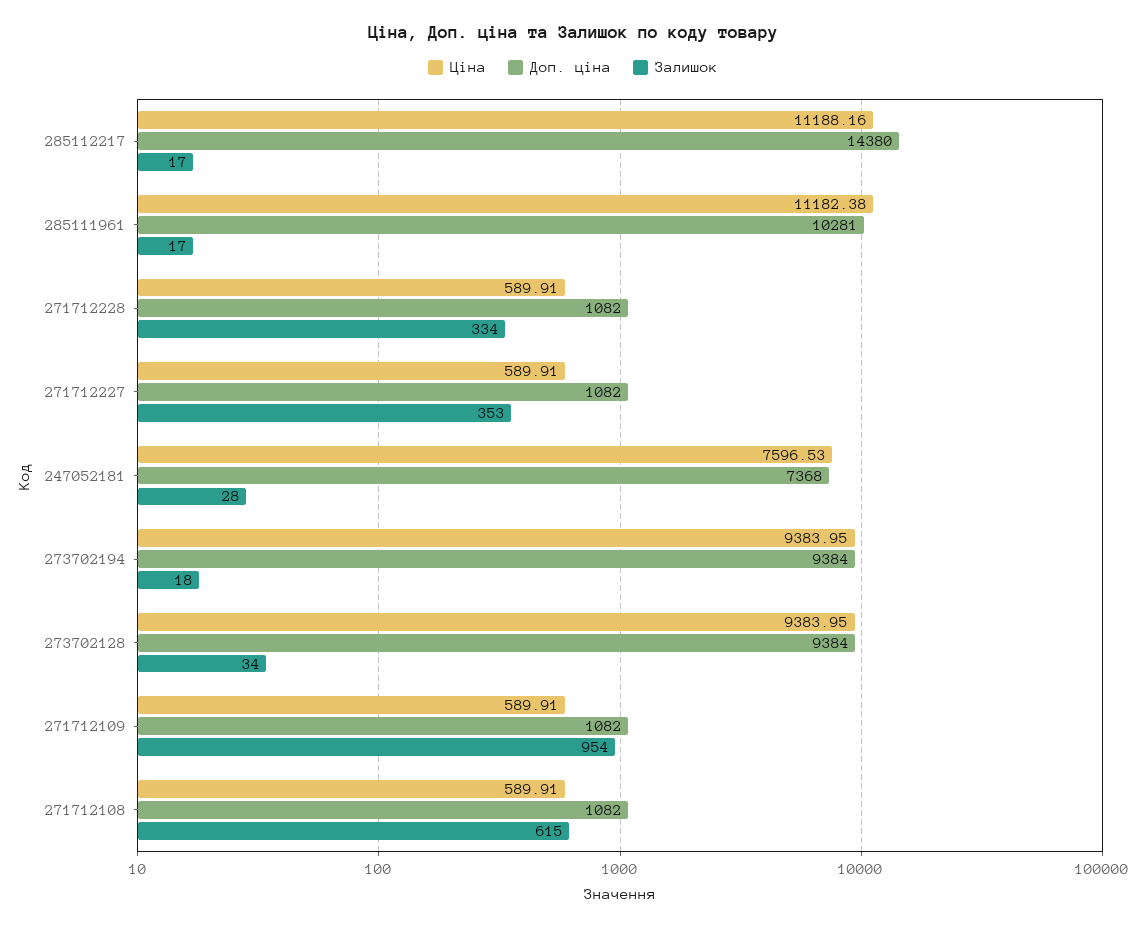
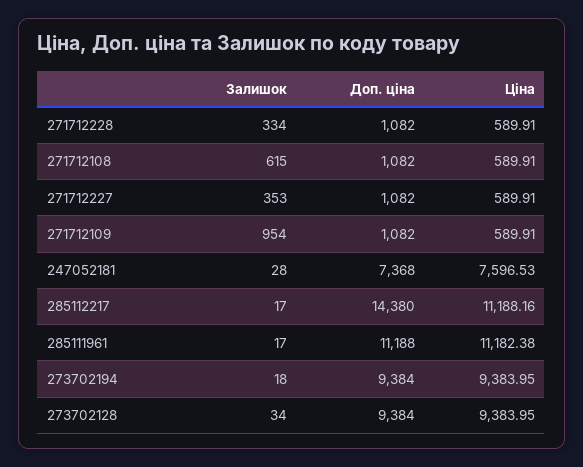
  {
    "Ціна": {
      "285112217": 11188.16,
      "285111961": 11182.38,
      "271712228": 589.91,
      "271712227": 589.91,
      "247052181": 7596.53,
      "273702194": 9383.95,
      "273702128": 9383.95,
      "271712109": 589.91,
      "271712108": 589.91
    },
    "Доп. ціна": {
      "285112217": 14380,
-     "285111961": 10281,
+     "285111961": 11188,
      "271712228": 1082,
      "271712227": 1082,
      "247052181": 7368,
      "273702194": 9384,
      "273702128": 9384,
      "271712109": 1082,
      "271712108": 1082
    },
    "Залишок": {
      "285112217": 17,
      "285111961": 17,
      "271712228": 334,
      "271712227": 353,
      "247052181": 28,
      "273702194": 18,
      "273702128": 34,
      "271712109": 954,
      "271712108": 615
    }
  }

